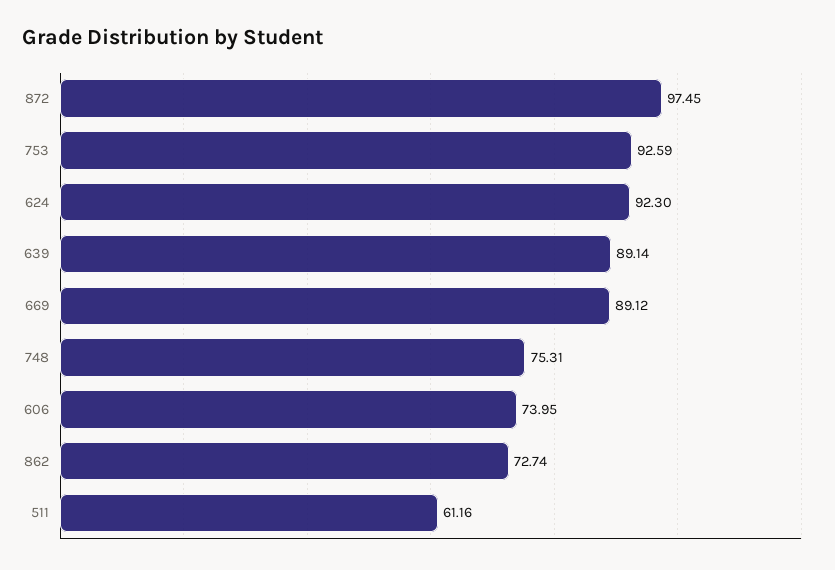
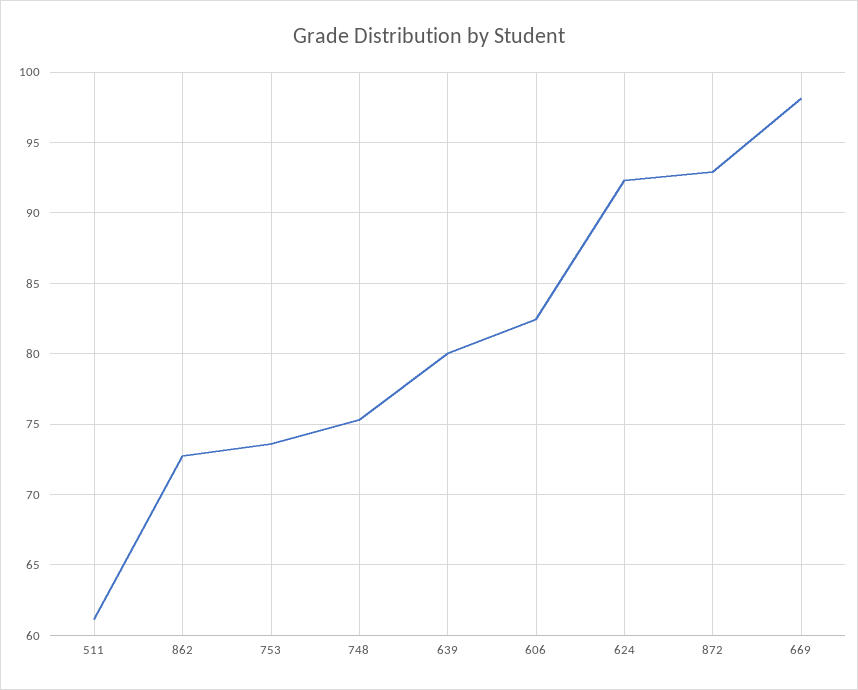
  {
-   "872": 97.45,
+   "872": 93,
-   "753": 92.59,
+   "753": 73.5,
    "624": 92.3,
-   "639": 89.14,
+   "639": 80,
-   "669": 89.12,
+   "669": 98,
    "748": 75.31,
-   "606": 73.95,
+   "606": 82.5,
    "862": 72.74,
    "511": 61.16
  }

